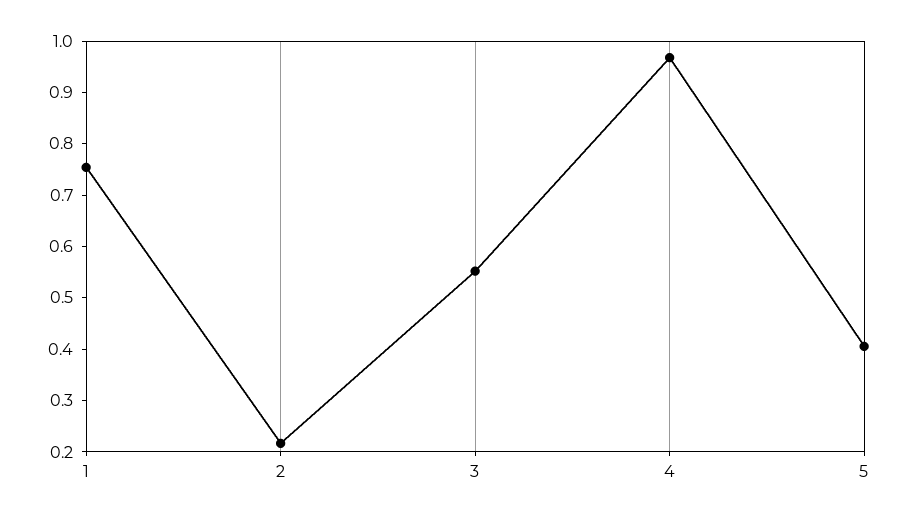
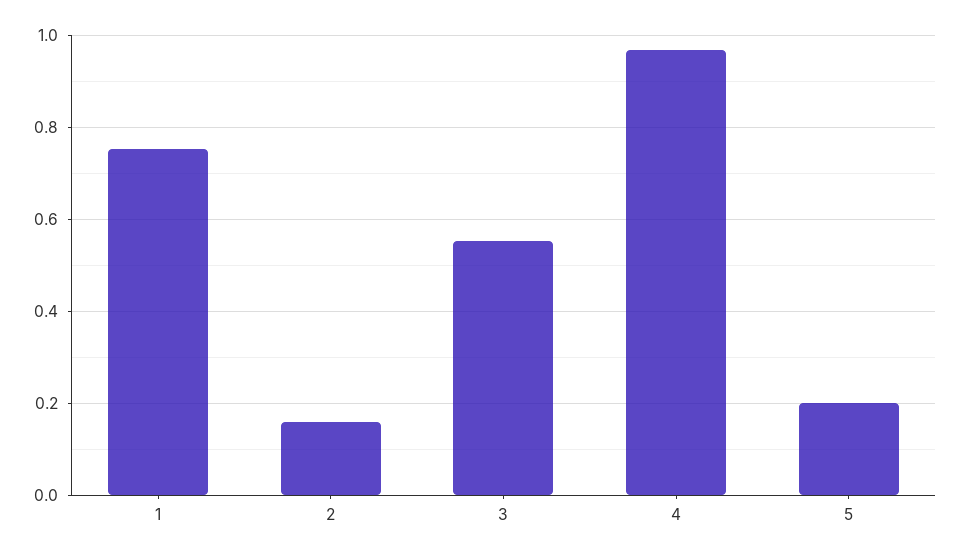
  {
    "1": 0.76,
-   "2": 0.22,
+   "2": 0.16,
    "3": 0.56,
    "4": 0.96,
-   "5": 0.4
+   "5": 0.2
  }

